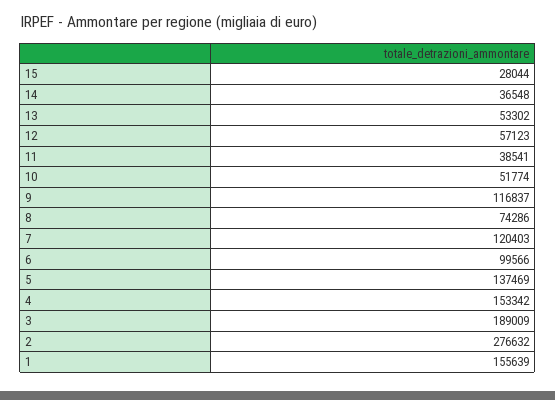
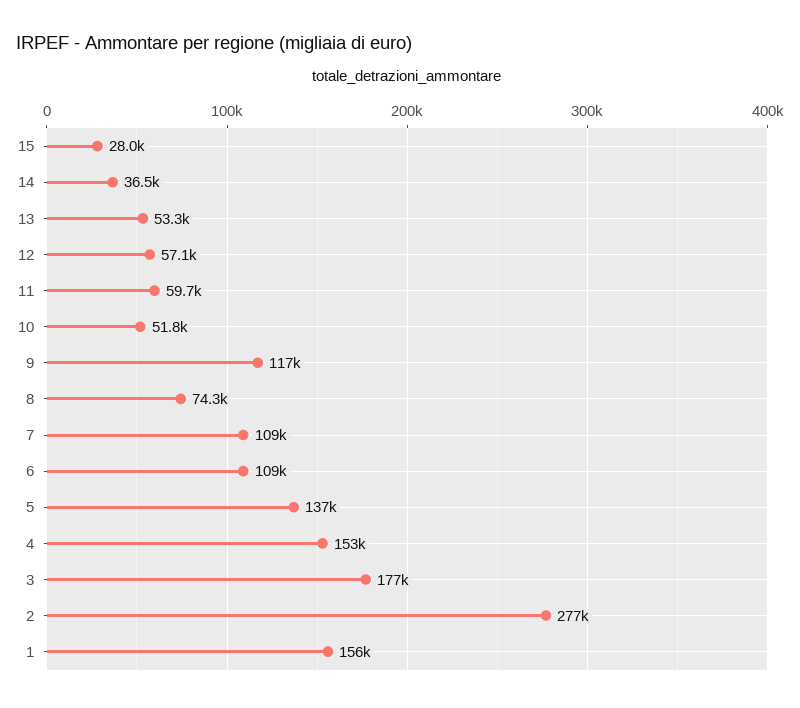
  {
    "15": 28044,
    "14": 36548,
    "13": 53302,
    "12": 57123,
-   "11": 38541,
+   "11": 59700,
    "10": 51774,
    "9": 116837,
    "8": 74286,
-   "7": 120403,
+   "7": 109000,
-   "6": 99566,
+   "6": 109000,
    "5": 137469,
    "4": 153342,
-   "3": 189009,
+   "3": 177000,
    "2": 276632,
    "1": 155639
  }

